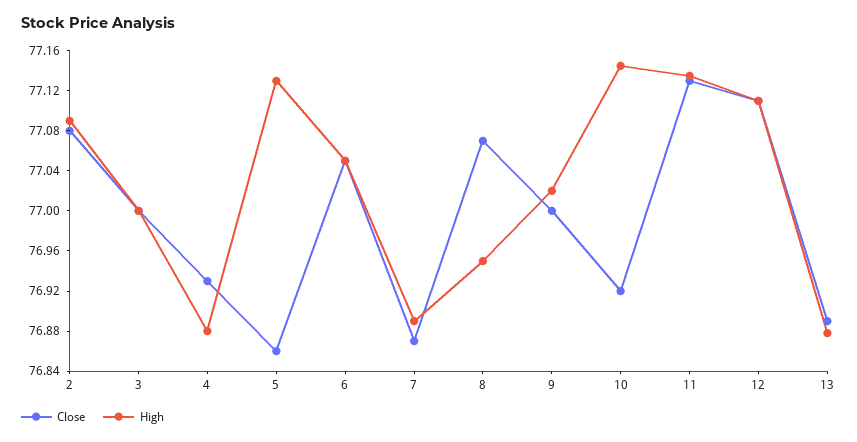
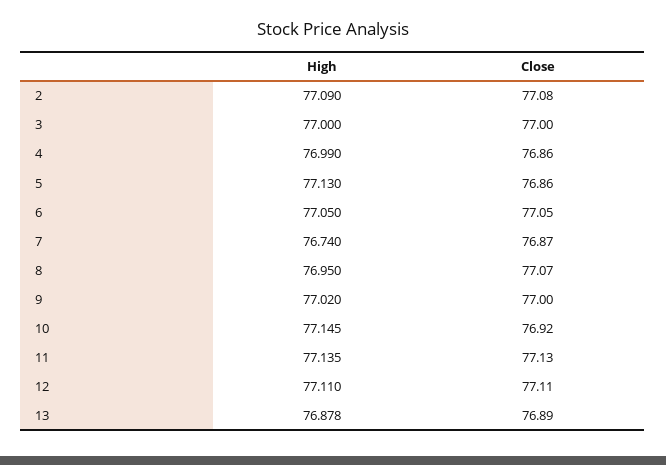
  {
    "Close": {
      "2": 77.08,
      "3": 77,
-     "4": 76.93,
+     "4": 76.86,
      "5": 76.86,
      "6": 77.05,
      "7": 76.87,
      "8": 77.07,
      "9": 77,
      "10": 76.92,
      "11": 77.13,
      "12": 77.11,
      "13": 76.89
    },
    "High": {
      "2": 77.09,
      "3": 77,
-     "4": 76.88,
+     "4": 76.99,
      "5": 77.13,
      "6": 77.05,
-     "7": 76.89,
+     "7": 76.74,
      "8": 76.95,
      "9": 77.02,
      "10": 77.145,
      "11": 77.135,
      "12": 77.11,
      "13": 76.878
    }
  }

